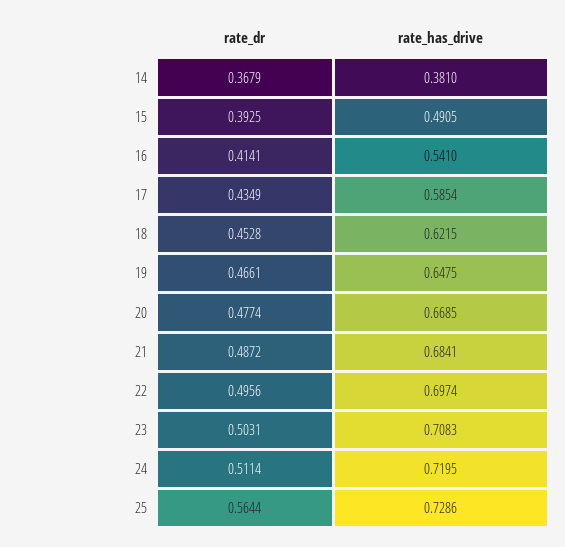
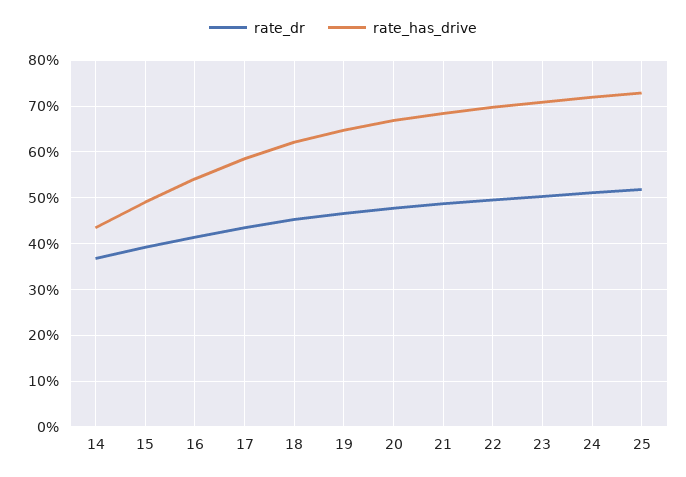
  {
    "rate_dr": {
      "14": 0.3679,
      "15": 0.3925,
      "16": 0.4141,
      "17": 0.4349,
      "18": 0.4528,
      "19": 0.4661,
      "20": 0.4774,
      "21": 0.4872,
      "22": 0.4956,
      "23": 0.5031,
      "24": 0.5114,
-     "25": 0.5644
+     "25": 0.52
    },
    "rate_has_drive": {
-     "14": 0.381,
+     "14": 0.44,
      "15": 0.4905,
      "16": 0.541,
      "17": 0.5854,
      "18": 0.6215,
      "19": 0.6475,
      "20": 0.6685,
      "21": 0.6841,
      "22": 0.6974,
      "23": 0.7083,
      "24": 0.7195,
      "25": 0.7286
    }
  }

